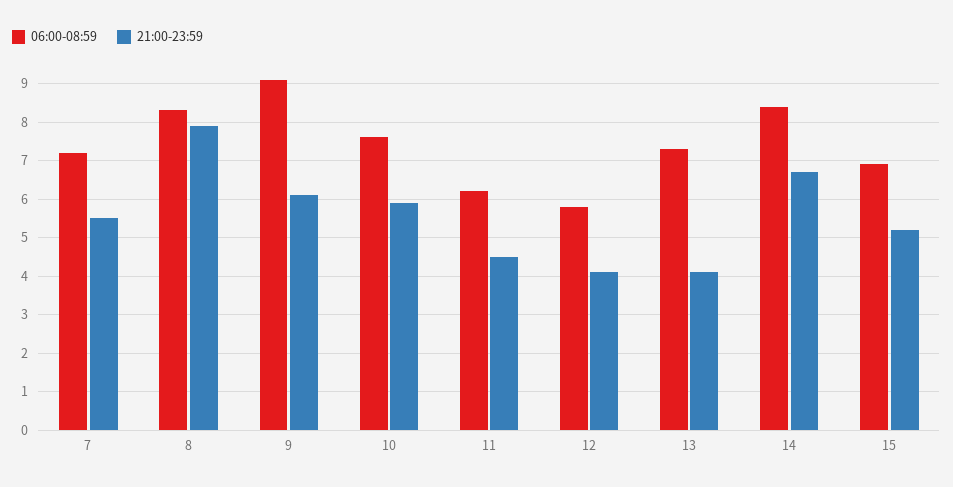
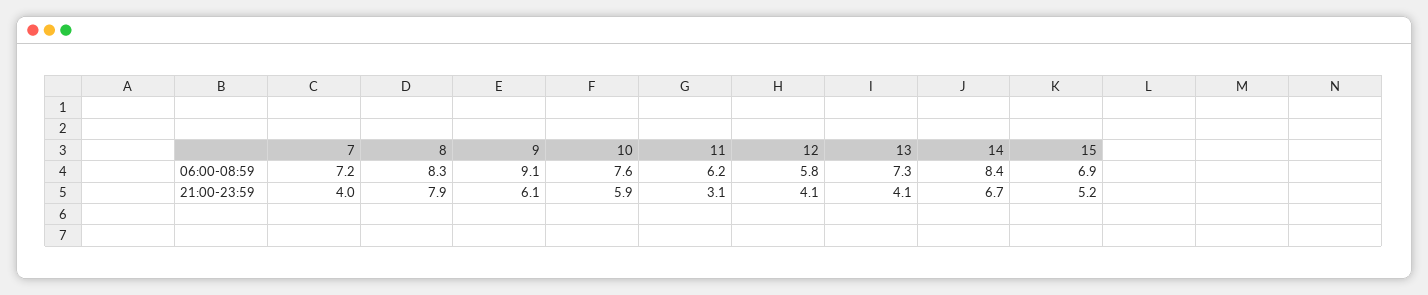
  {
    "06:00-08:59": {
      "7": 7.2,
      "8": 8.3,
      "9": 9.1,
      "10": 7.6,
      "11": 6.2,
      "12": 5.8,
      "13": 7.3,
      "14": 8.4,
      "15": 6.9
    },
    "21:00-23:59": {
-     "7": 5.5,
+     "7": 4,
      "8": 7.9,
      "9": 6.1,
      "10": 5.9,
-     "11": 4.5,
+     "11": 3.1,
      "12": 4.1,
      "13": 4.1,
      "14": 6.7,
      "15": 5.2
    }
  }

